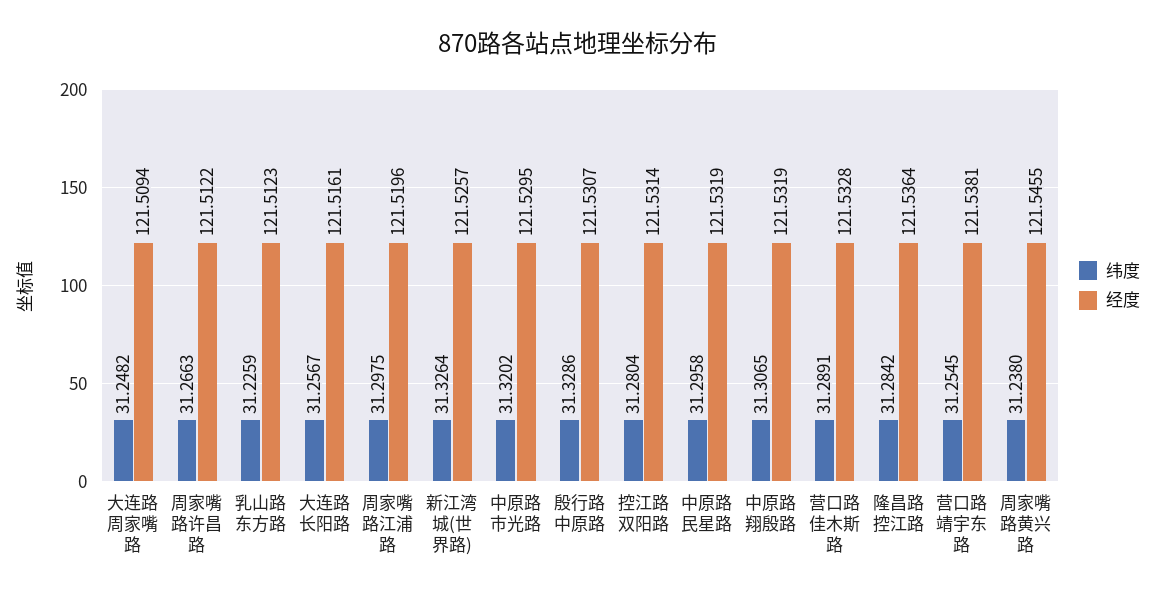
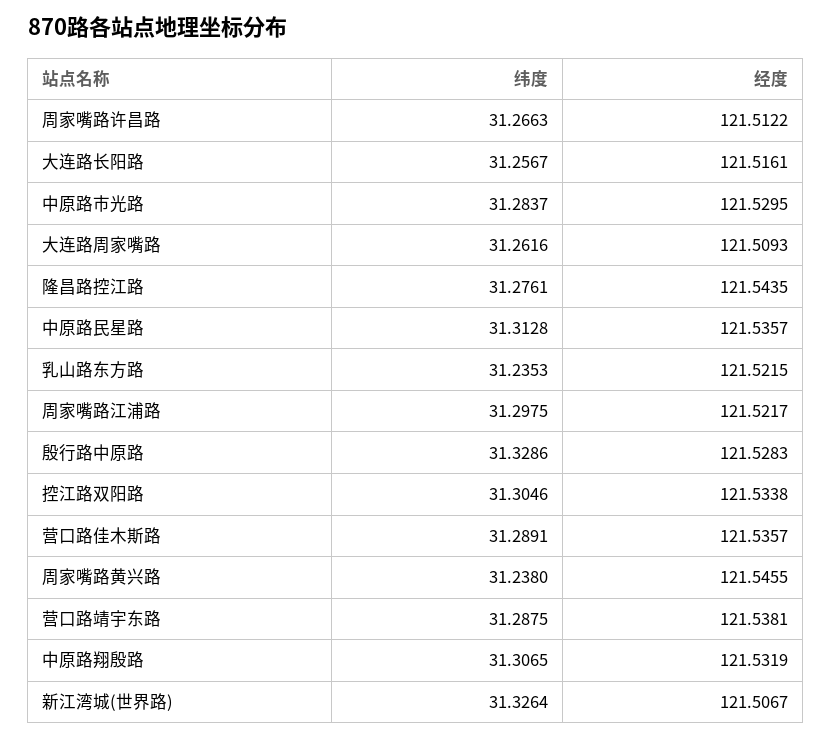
  {
    "纬度": {
-     "大连路周家嘴路": 31.2482,
+     "大连路周家嘴路": 31.2616,
      "周家嘴路许昌路": 31.2663,
-     "乳山路东方路": 31.2259,
+     "乳山路东方路": 31.2353,
      "大连路长阳路": 31.2567,
      "周家嘴路江浦路": 31.2975,
      "新江湾城(世界路)": 31.3264,
-     "中原路市光路": 31.3202,
+     "中原路市光路": 31.2837,
      "殷行路中原路": 31.3286,
-     "控江路双阳路": 31.2804,
+     "控江路双阳路": 31.3046,
-     "中原路民星路": 31.2958,
+     "中原路民星路": 31.3128,
      "中原路翔殷路": 31.3065,
      "营口路佳木斯路": 31.2891,
-     "隆昌路控江路": 31.2842,
+     "隆昌路控江路": 31.2761,
-     "营口路靖宇东路": 31.2545,
+     "营口路靖宇东路": 31.2875,
      "周家嘴路黄兴路": 31.238
    },
    "经度": {
-     "大连路周家嘴路": 121.5094,
+     "大连路周家嘴路": 121.5093,
      "周家嘴路许昌路": 121.5122,
-     "乳山路东方路": 121.5123,
+     "乳山路东方路": 121.5215,
      "大连路长阳路": 121.5161,
-     "周家嘴路江浦路": 121.5196,
+     "周家嘴路江浦路": 121.5217,
-     "新江湾城(世界路)": 121.5257,
+     "新江湾城(世界路)": 121.5067,
      "中原路市光路": 121.5295,
-     "殷行路中原路": 121.5307,
+     "殷行路中原路": 121.5283,
-     "控江路双阳路": 121.5314,
+     "控江路双阳路": 121.5338,
-     "中原路民星路": 121.5319,
+     "中原路民星路": 121.5357,
      "中原路翔殷路": 121.5319,
-     "营口路佳木斯路": 121.5328,
+     "营口路佳木斯路": 121.5357,
-     "隆昌路控江路": 121.5364,
+     "隆昌路控江路": 121.5435,
      "营口路靖宇东路": 121.5381,
      "周家嘴路黄兴路": 121.5455
    }
  }

